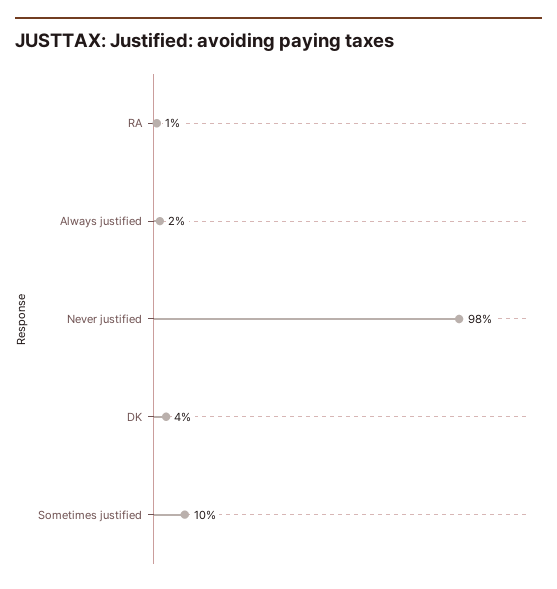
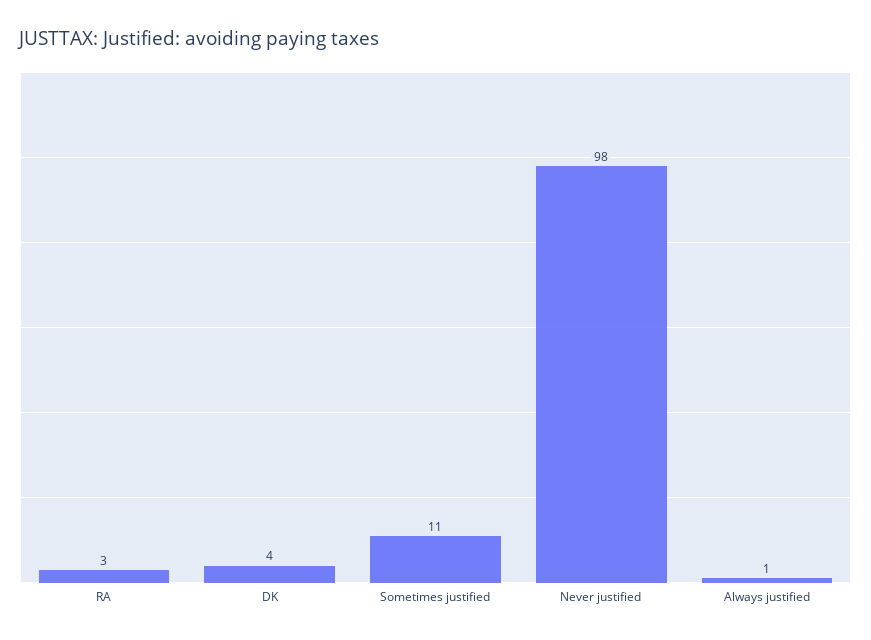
  {
-   "RA": 1,
+   "RA": 3,
-   "Always justified": 2,
+   "Always justified": 1,
    "Never justified": 98,
    "DK": 4,
-   "Sometimes justified": 10
+   "Sometimes justified": 11
  }

